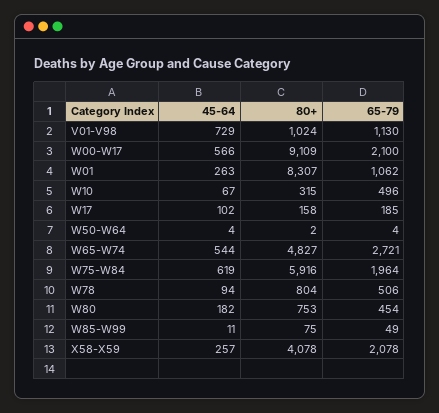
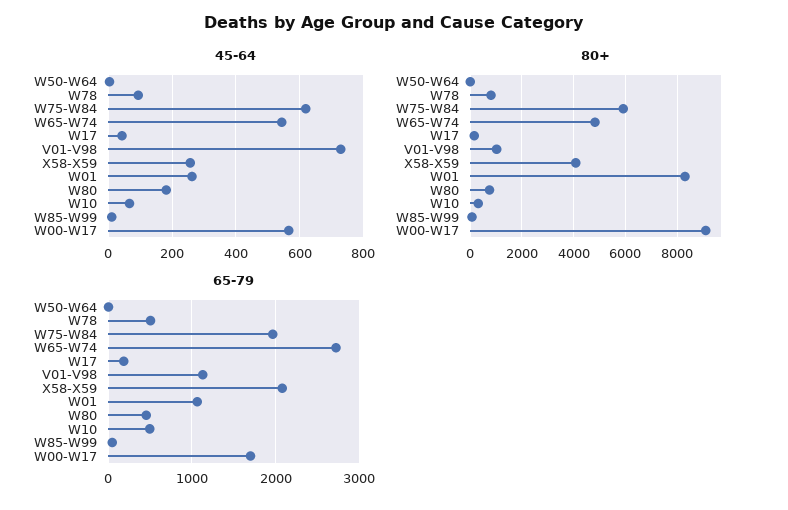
  {
    "45-64": {
      "V01-V98": 729,
      "W00-W17": 566,
      "W01": 263,
      "W10": 67,
-     "W17": 102,
+     "W17": 40,
      "W50-W64": 4,
      "W65-W74": 544,
      "W75-W84": 619,
      "W78": 94,
      "W80": 182,
      "W85-W99": 11,
      "X58-X59": 257
    },
    "80+": {
      "V01-V98": 1024,
      "W00-W17": 9109,
      "W01": 8307,
      "W10": 315,
      "W17": 158,
      "W50-W64": 2,
      "W65-W74": 4827,
      "W75-W84": 5916,
      "W78": 804,
      "W80": 753,
      "W85-W99": 75,
      "X58-X59": 4078
    },
    "65-79": {
      "V01-V98": 1130,
-     "W00-W17": 2100,
+     "W00-W17": 1700,
      "W01": 1062,
      "W10": 496,
      "W17": 185,
      "W50-W64": 4,
      "W65-W74": 2721,
      "W75-W84": 1964,
      "W78": 506,
      "W80": 454,
      "W85-W99": 49,
      "X58-X59": 2078
    }
  }

